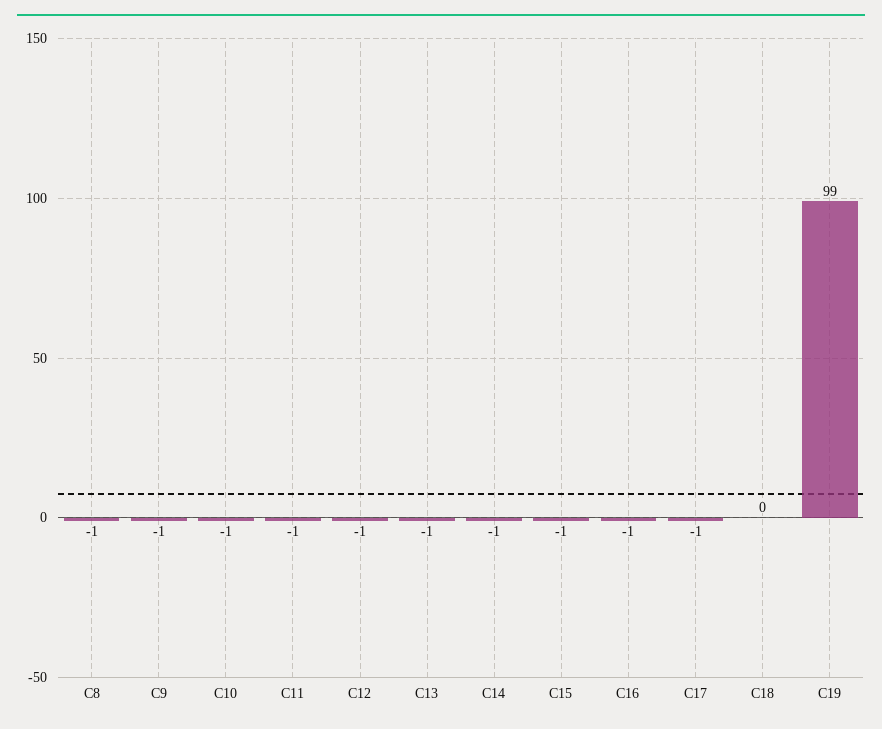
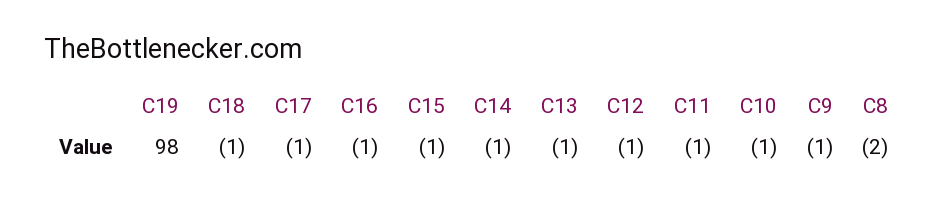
  {
-   "C8": -1,
+   "C8": -2,
    "C9": -1,
    "C10": -1,
    "C11": -1,
    "C12": -1,
    "C13": -1,
    "C14": -1,
    "C15": -1,
    "C16": -1,
    "C17": -1,
-   "C18": 0,
+   "C18": -1,
-   "C19": 99
+   "C19": 98
  }

